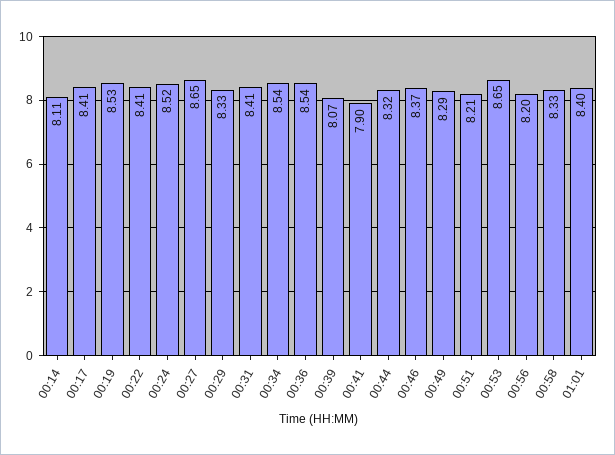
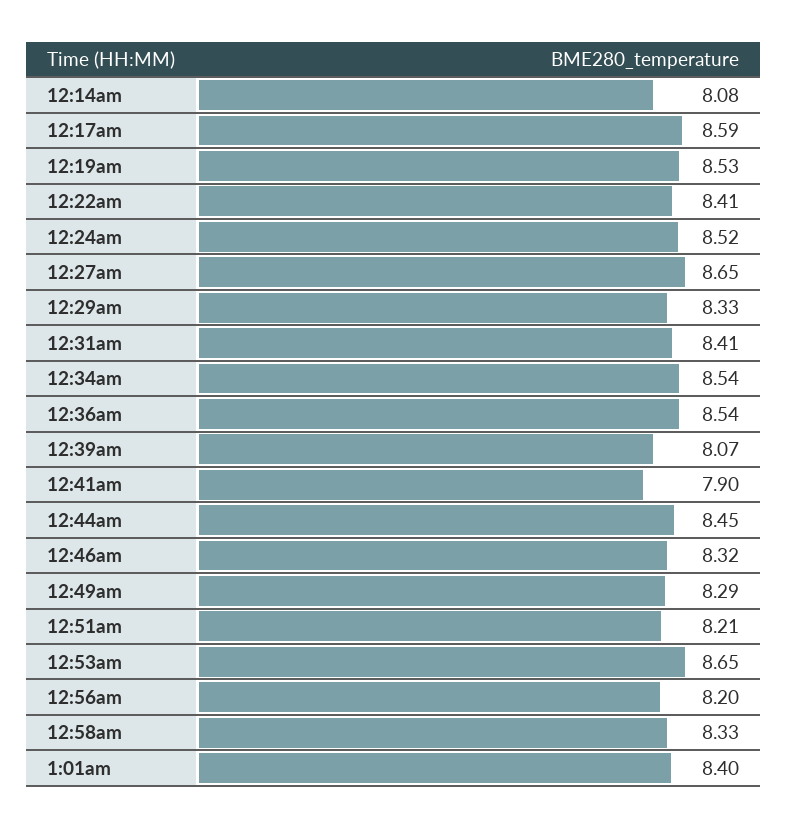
  {
-   "00:14": 8.11,
+   "00:14": 8.08,
-   "00:17": 8.41,
+   "00:17": 8.59,
    "00:19": 8.53,
    "00:22": 8.41,
    "00:24": 8.52,
    "00:27": 8.65,
    "00:29": 8.33,
    "00:31": 8.41,
    "00:34": 8.54,
    "00:36": 8.54,
    "00:39": 8.07,
    "00:41": 7.9,
-   "00:44": 8.32,
+   "00:44": 8.45,
-   "00:46": 8.37,
+   "00:46": 8.32,
    "00:49": 8.29,
    "00:51": 8.21,
    "00:53": 8.65,
    "00:56": 8.2,
    "00:58": 8.33,
    "01:01": 8.4
  }

